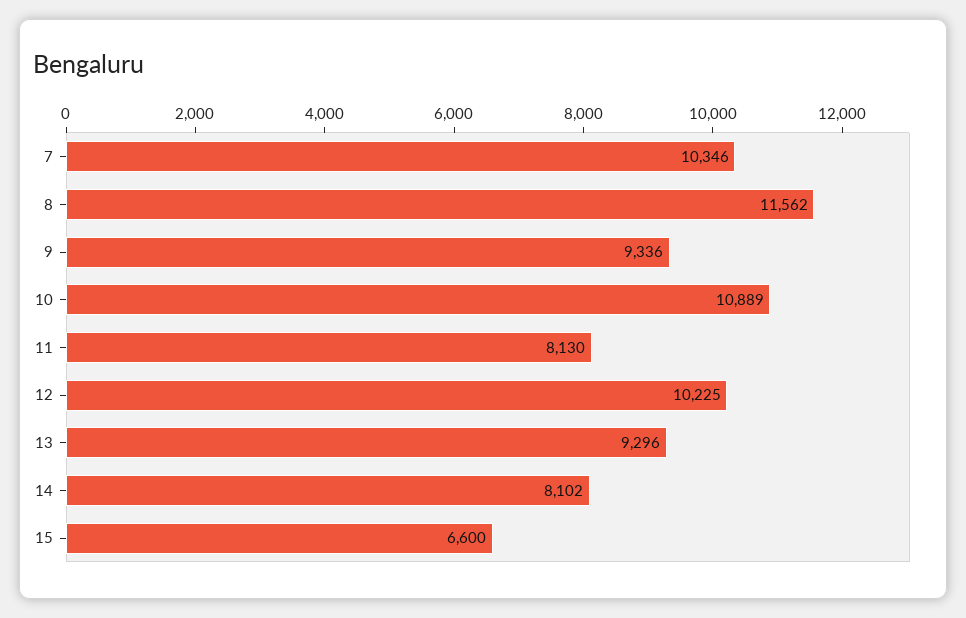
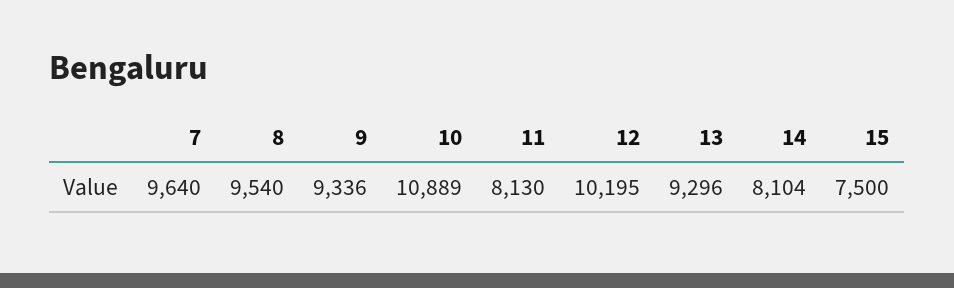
  {
-   "7": 10346,
+   "7": 9640,
-   "8": 11562,
+   "8": 9540,
    "9": 9336,
    "10": 10889,
    "11": 8130,
-   "12": 10225,
+   "12": 10195,
    "13": 9296,
-   "14": 8102,
+   "14": 8104,
-   "15": 6600
+   "15": 7500
  }

